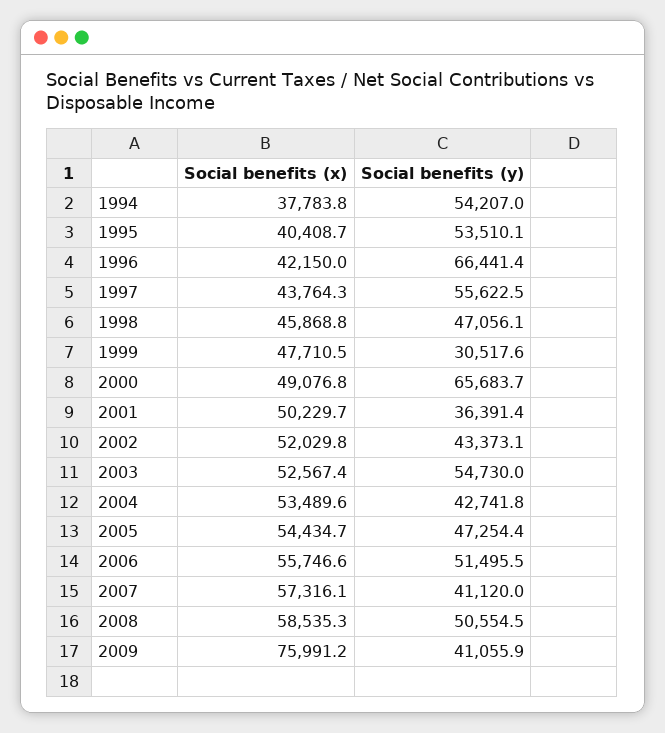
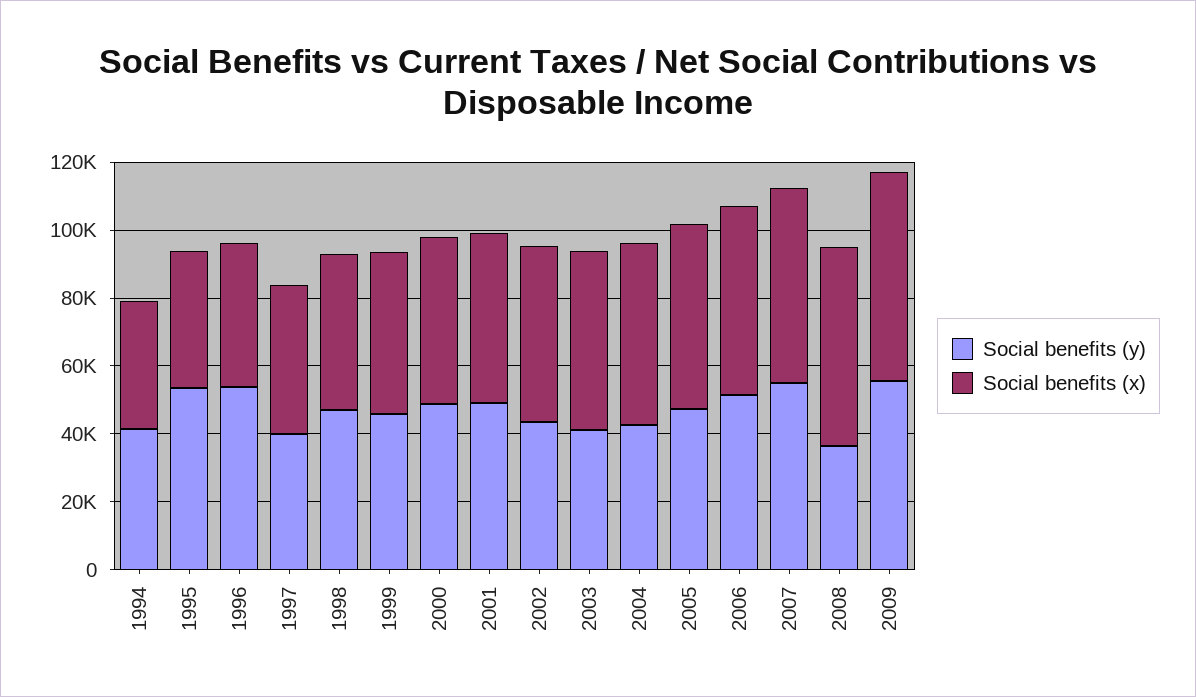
  {
    "Social benefits (x)": {
      "1994": 37783.8,
      "1995": 40408.7,
      "1996": 42150,
      "1997": 43764.3,
      "1998": 45868.8,
      "1999": 47710.5,
      "2000": 49076.8,
      "2001": 50229.7,
      "2002": 52029.8,
      "2003": 52567.4,
      "2004": 53489.6,
      "2005": 54434.7,
      "2006": 55746.6,
      "2007": 57316.1,
      "2008": 58535.3,
-     "2009": 75991.2
+     "2009": 60000
    },
    "Social benefits (y)": {
-     "1994": 54207,
+     "1994": 40000,
      "1995": 53510.1,
-     "1996": 66441.4,
+     "1996": 55000,
-     "1997": 55622.5,
+     "1997": 40000,
      "1998": 47056.1,
-     "1999": 30517.6,
+     "1999": 45000,
-     "2000": 65683.7,
+     "2000": 50000,
-     "2001": 36391.4,
+     "2001": 50000,
      "2002": 43373.1,
-     "2003": 54730,
+     "2003": 40000,
      "2004": 42741.8,
      "2005": 47254.4,
      "2006": 51495.5,
-     "2007": 41120,
+     "2007": 55000,
-     "2008": 50554.5,
+     "2008": 35000,
-     "2009": 41055.9
+     "2009": 55000
    }
  }

